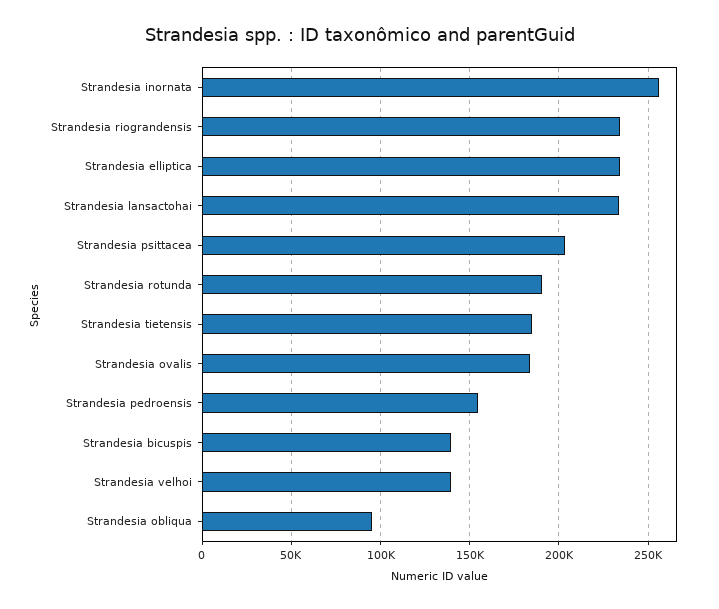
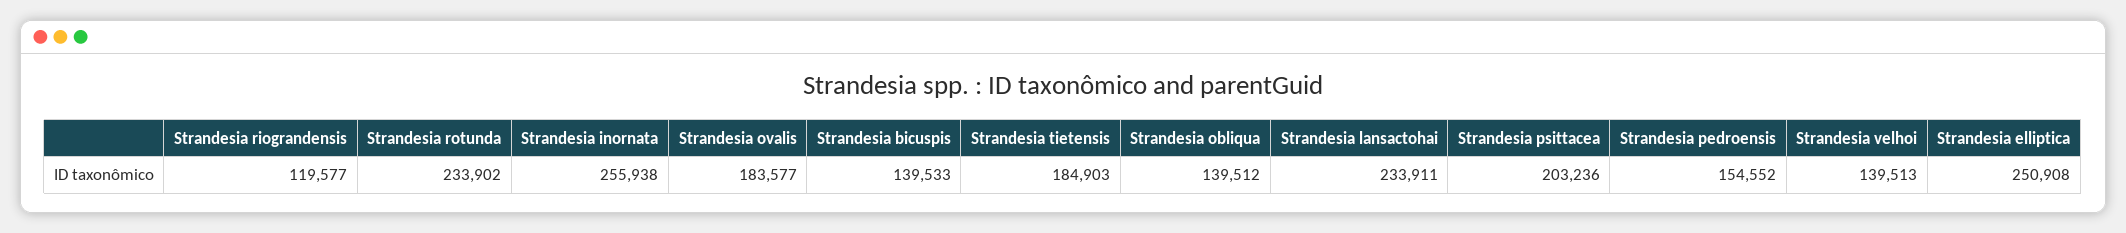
  {
    "Strandesia inornata": 255938,
-   "Strandesia riograndensis": 235000,
+   "Strandesia riograndensis": 119577,
-   "Strandesia elliptica": 235000,
+   "Strandesia elliptica": 250908,
    "Strandesia lansactohai": 233911,
    "Strandesia psittacea": 203236,
-   "Strandesia rotunda": 190000,
+   "Strandesia rotunda": 233902,
    "Strandesia tietensis": 184903,
    "Strandesia ovalis": 183577,
    "Strandesia pedroensis": 154552,
    "Strandesia bicuspis": 139533,
    "Strandesia velhoi": 139513,
-   "Strandesia obliqua": 95000
+   "Strandesia obliqua": 139512
  }

